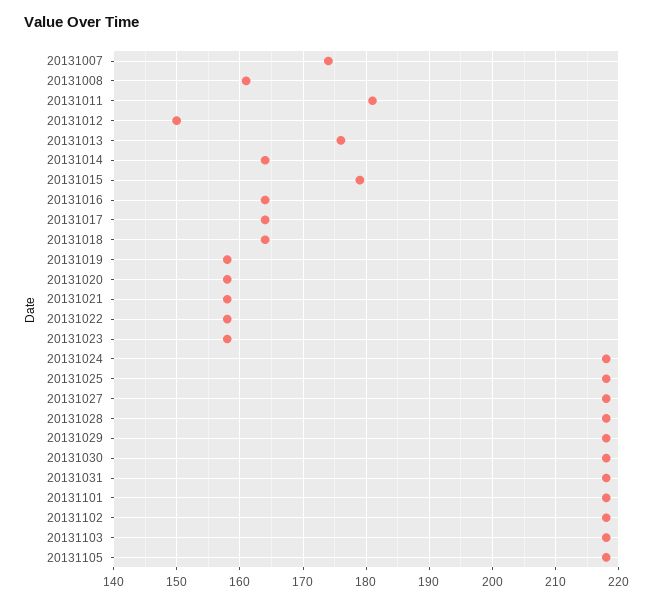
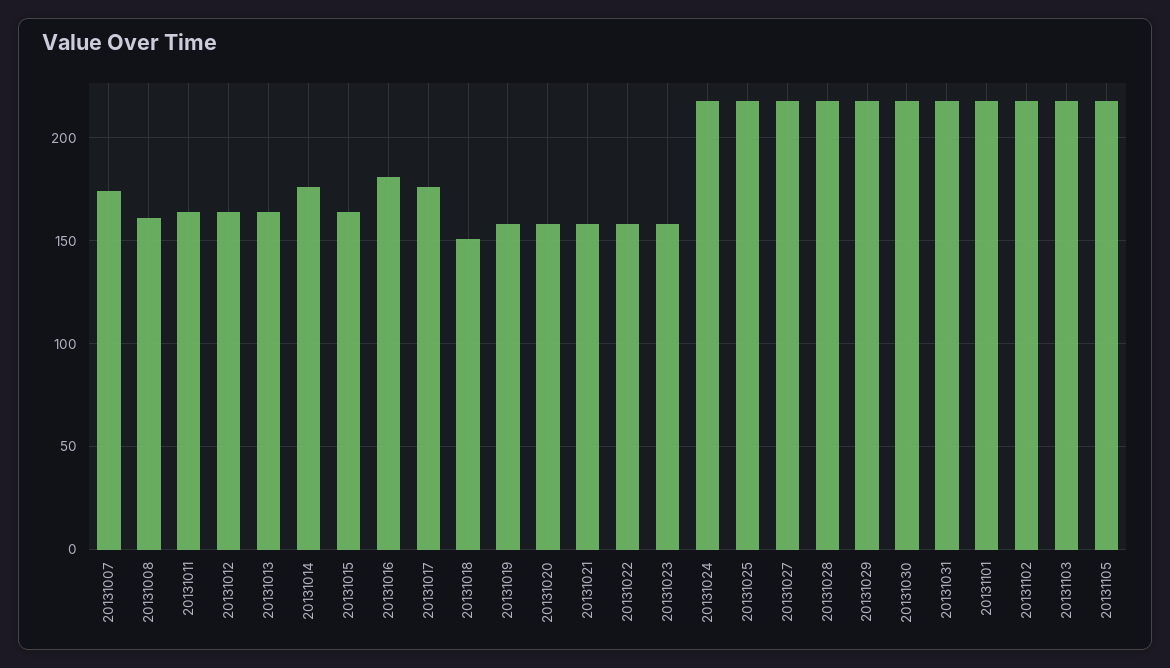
  {
    "20131007": 174,
    "20131008": 161,
-   "20131011": 181,
+   "20131011": 165,
-   "20131012": 150,
+   "20131012": 165,
-   "20131013": 176,
+   "20131013": 165,
-   "20131014": 164,
+   "20131014": 175,
-   "20131015": 179,
+   "20131015": 165,
-   "20131016": 164,
+   "20131016": 180,
-   "20131017": 164,
+   "20131017": 175,
-   "20131018": 164,
+   "20131018": 150,
    "20131019": 158,
    "20131020": 158,
    "20131021": 158,
    "20131022": 158,
    "20131023": 158,
    "20131024": 218,
    "20131025": 218,
    "20131027": 218,
    "20131028": 218,
    "20131029": 218,
    "20131030": 218,
    "20131031": 218,
    "20131101": 218,
    "20131102": 218,
    "20131103": 218,
    "20131105": 218
  }

